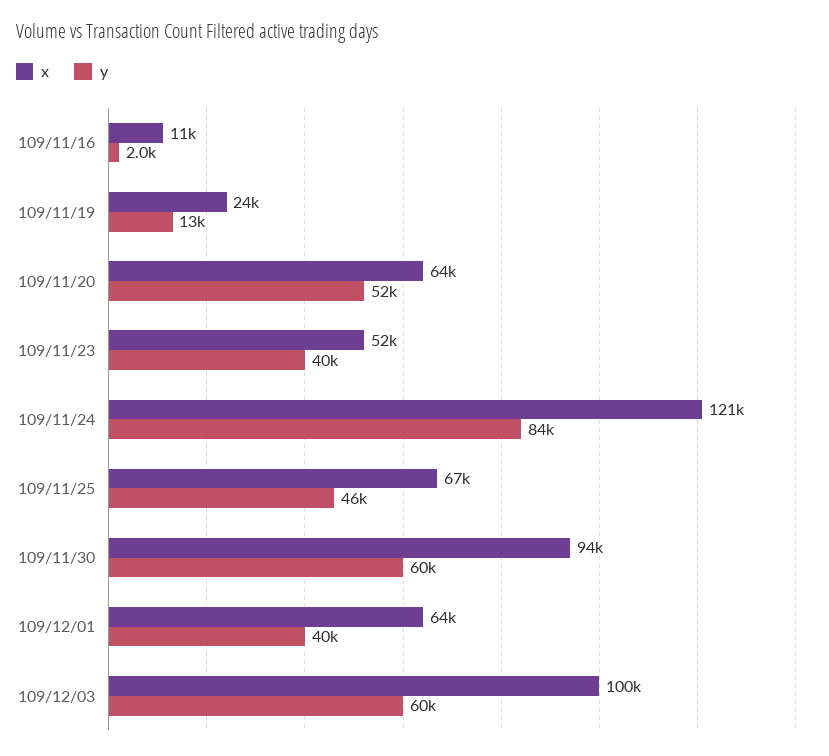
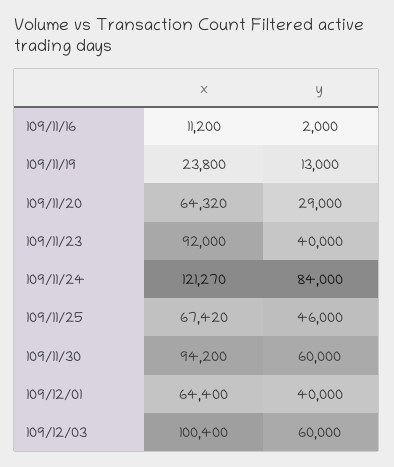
  {
    "x": {
      "109/11/16": 11200,
      "109/11/19": 23800,
      "109/11/20": 64320,
-     "109/11/23": 52000,
+     "109/11/23": 92000,
      "109/11/24": 121270,
      "109/11/25": 67420,
      "109/11/30": 94200,
      "109/12/01": 64400,
      "109/12/03": 100400
    },
    "y": {
      "109/11/16": 2000,
      "109/11/19": 13000,
-     "109/11/20": 52000,
+     "109/11/20": 29000,
      "109/11/23": 40000,
      "109/11/24": 84000,
      "109/11/25": 46000,
      "109/11/30": 60000,
      "109/12/01": 40000,
      "109/12/03": 60000
    }
  }

